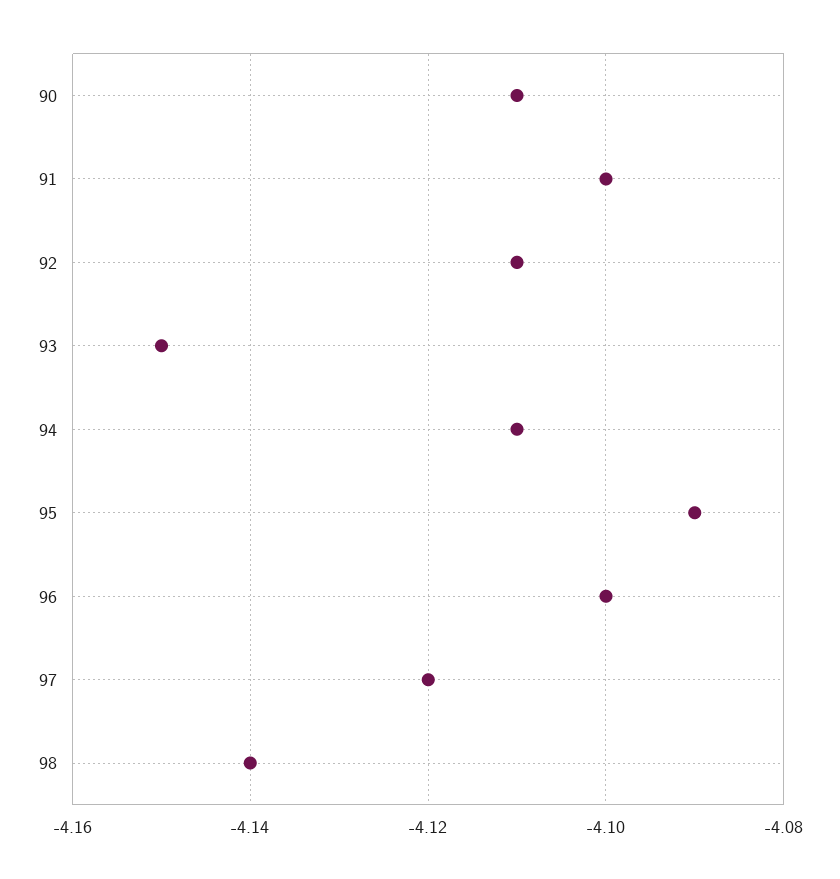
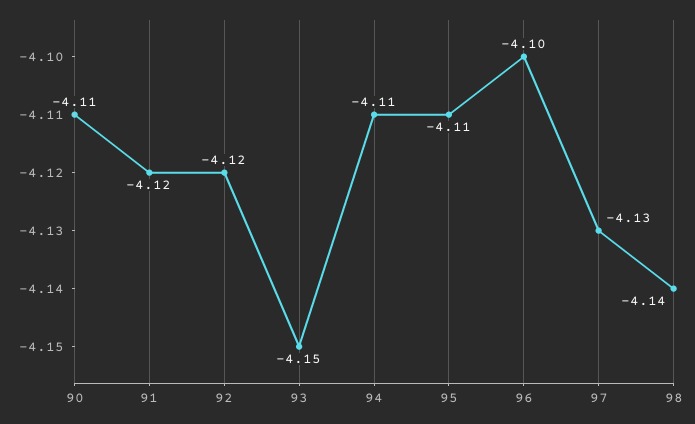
  {
    "90": -4.11,
-   "91": -4.1,
+   "91": -4.12,
-   "92": -4.11,
+   "92": -4.12,
    "93": -4.15,
    "94": -4.11,
-   "95": -4.09,
+   "95": -4.11,
    "96": -4.1,
-   "97": -4.12,
+   "97": -4.13,
    "98": -4.14
  }

